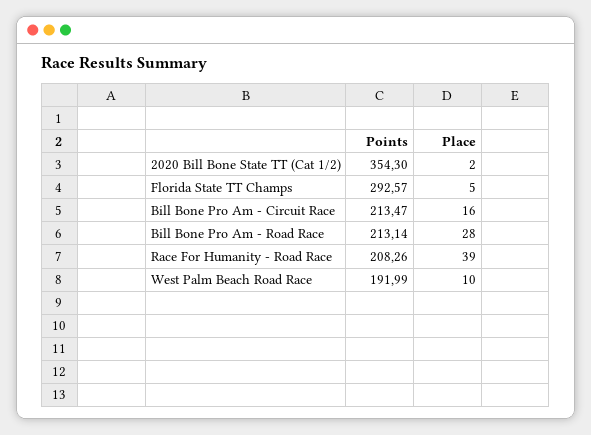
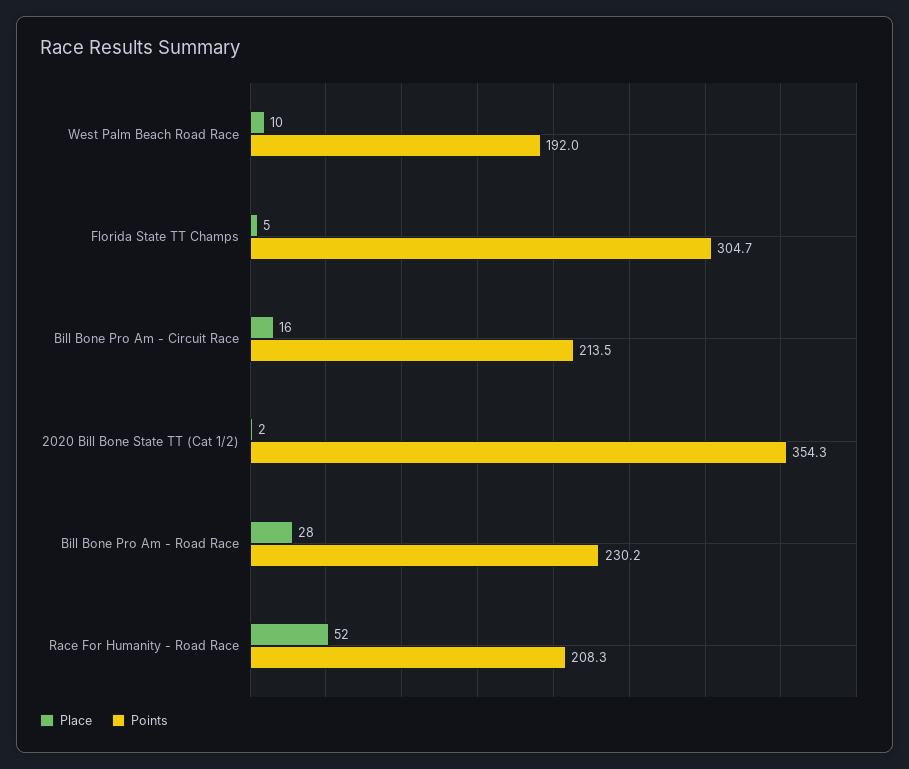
  {
    "Points": {
      "2020 Bill Bone State TT (Cat 1/2)": 354.3,
-     "Florida State TT Champs": 292.57,
+     "Florida State TT Champs": 304.7,
      "Bill Bone Pro Am - Circuit Race": 213.47,
-     "Bill Bone Pro Am - Road Race": 213.14,
+     "Bill Bone Pro Am - Road Race": 230.2,
      "Race For Humanity - Road Race": 208.26,
      "West Palm Beach Road Race": 191.99
    },
    "Place": {
      "2020 Bill Bone State TT (Cat 1/2)": 2,
      "Florida State TT Champs": 5,
      "Bill Bone Pro Am - Circuit Race": 16,
      "Bill Bone Pro Am - Road Race": 28,
-     "Race For Humanity - Road Race": 39,
+     "Race For Humanity - Road Race": 52,
      "West Palm Beach Road Race": 10
    }
  }

